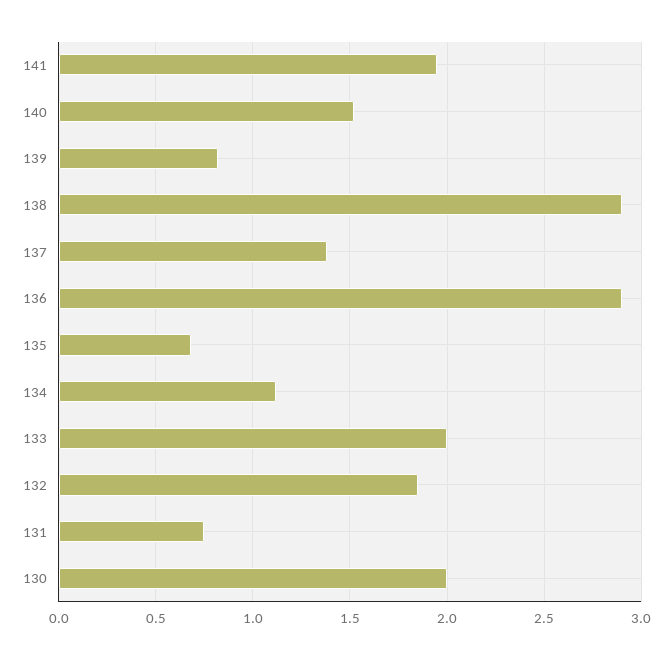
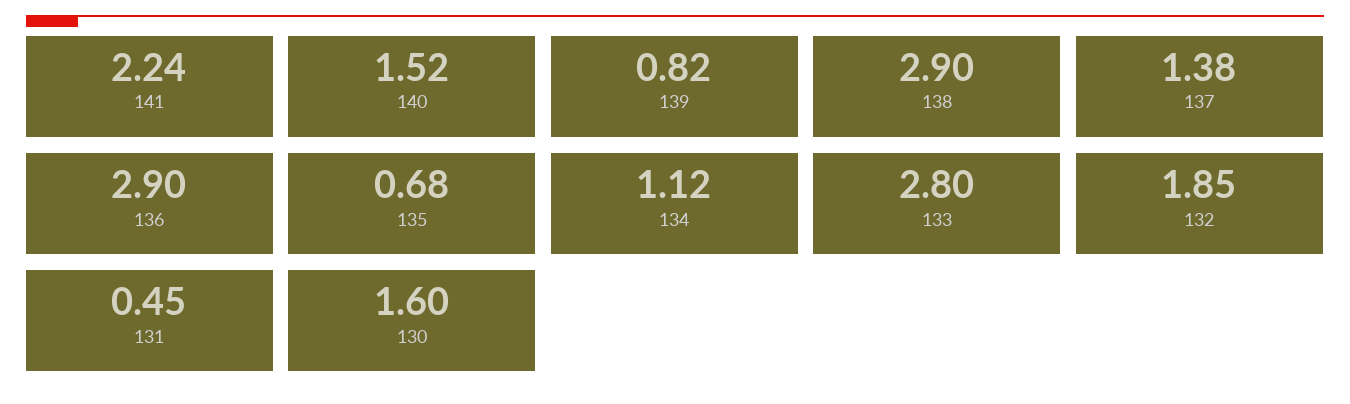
  {
-   "141": 1.95,
+   "141": 2.24,
    "140": 1.52,
    "139": 0.82,
    "138": 2.9,
    "137": 1.38,
    "136": 2.9,
    "135": 0.68,
    "134": 1.12,
-   "133": 2,
+   "133": 2.8,
    "132": 1.85,
-   "131": 0.75,
+   "131": 0.45,
-   "130": 2
+   "130": 1.6
  }

